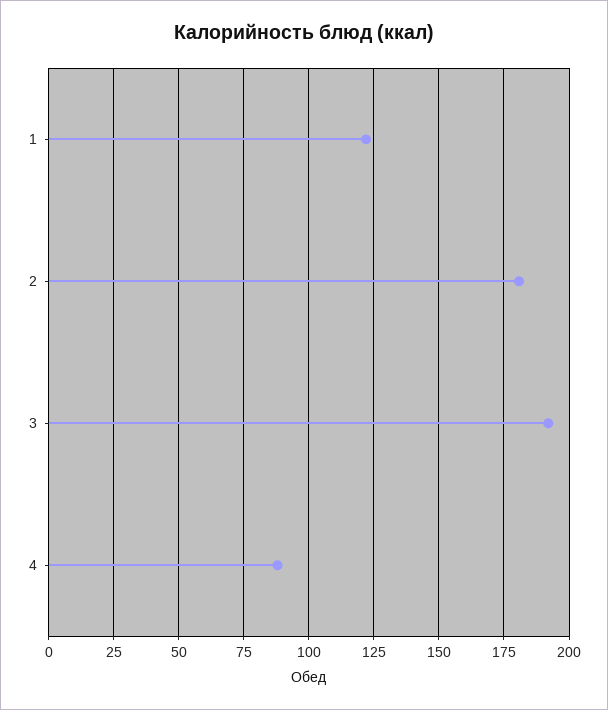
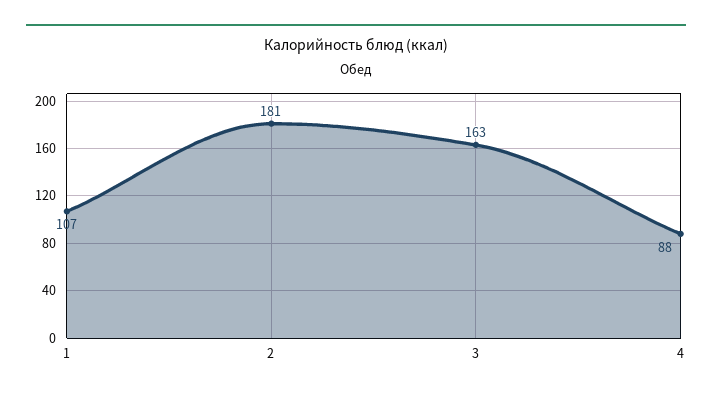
  {
-   "1": 122.5,
+   "1": 107,
    "2": 181,
-   "3": 192.5,
+   "3": 163,
    "4": 88
  }

